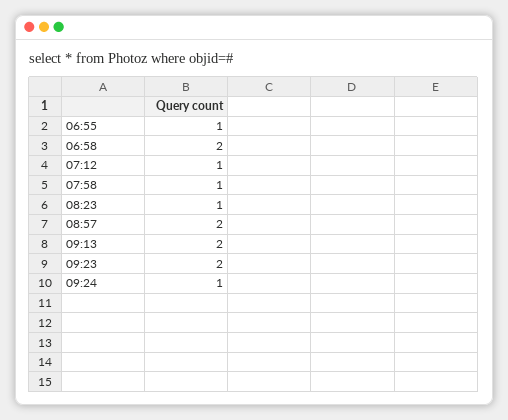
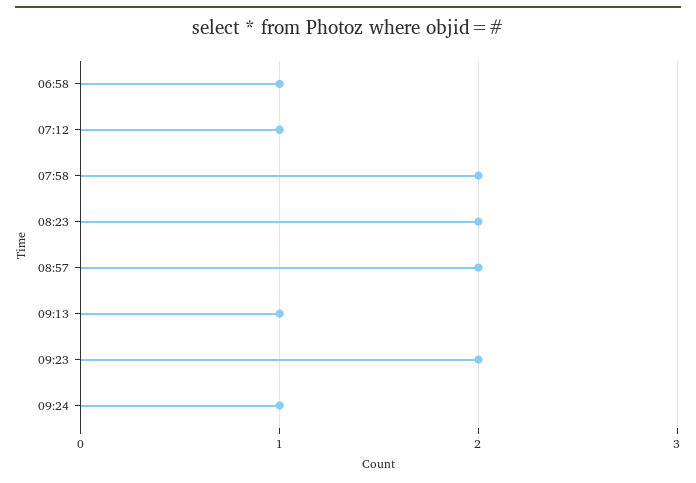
  {
-   "06:55": 1,
-   "06:58": 2,
+   "06:58": 1,
    "07:12": 1,
-   "07:58": 1,
+   "07:58": 2,
-   "08:23": 1,
+   "08:23": 2,
    "08:57": 2,
-   "09:13": 2,
+   "09:13": 1,
    "09:23": 2,
    "09:24": 1
  }

